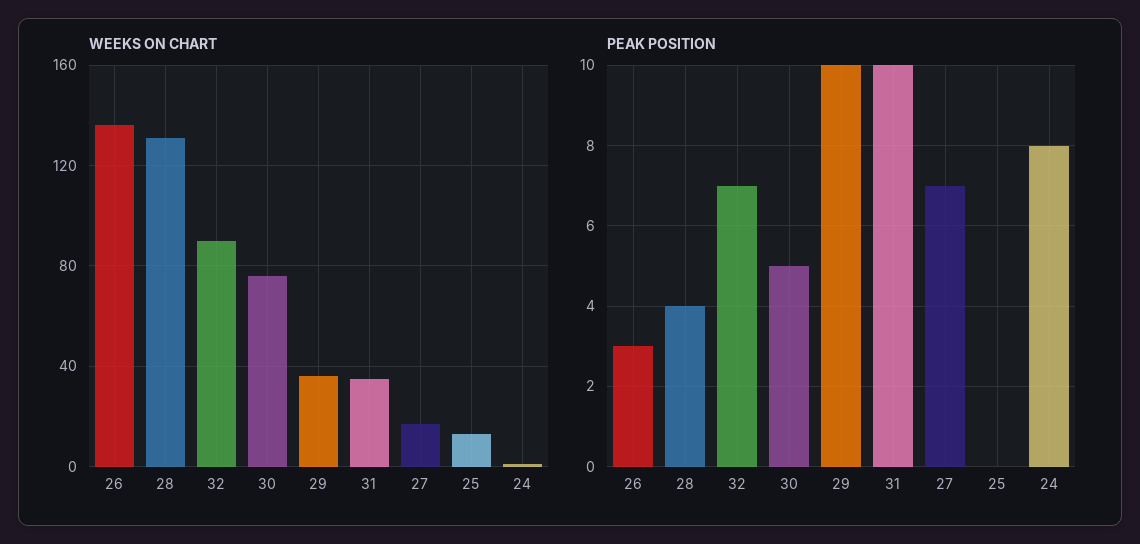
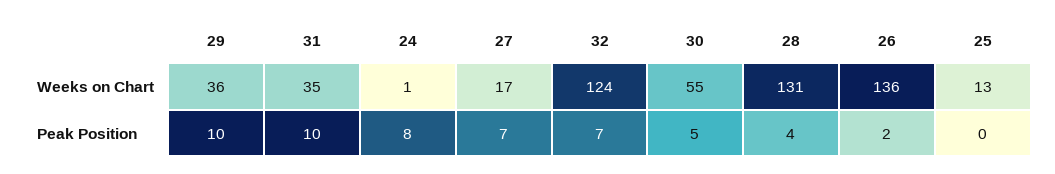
  {
    "WEEKS ON CHART": {
      "26": 136,
      "28": 131,
-     "32": 90,
+     "32": 124,
-     "30": 75,
+     "30": 55,
      "29": 36,
      "31": 35,
      "27": 17,
      "25": 13,
      "24": 1
    },
    "PEAK POSITION": {
-     "26": 3,
+     "26": 2,
      "28": 4,
      "32": 7,
      "30": 5,
      "29": 10,
      "31": 10,
      "27": 7,
      "25": 0,
      "24": 8
    }
  }

